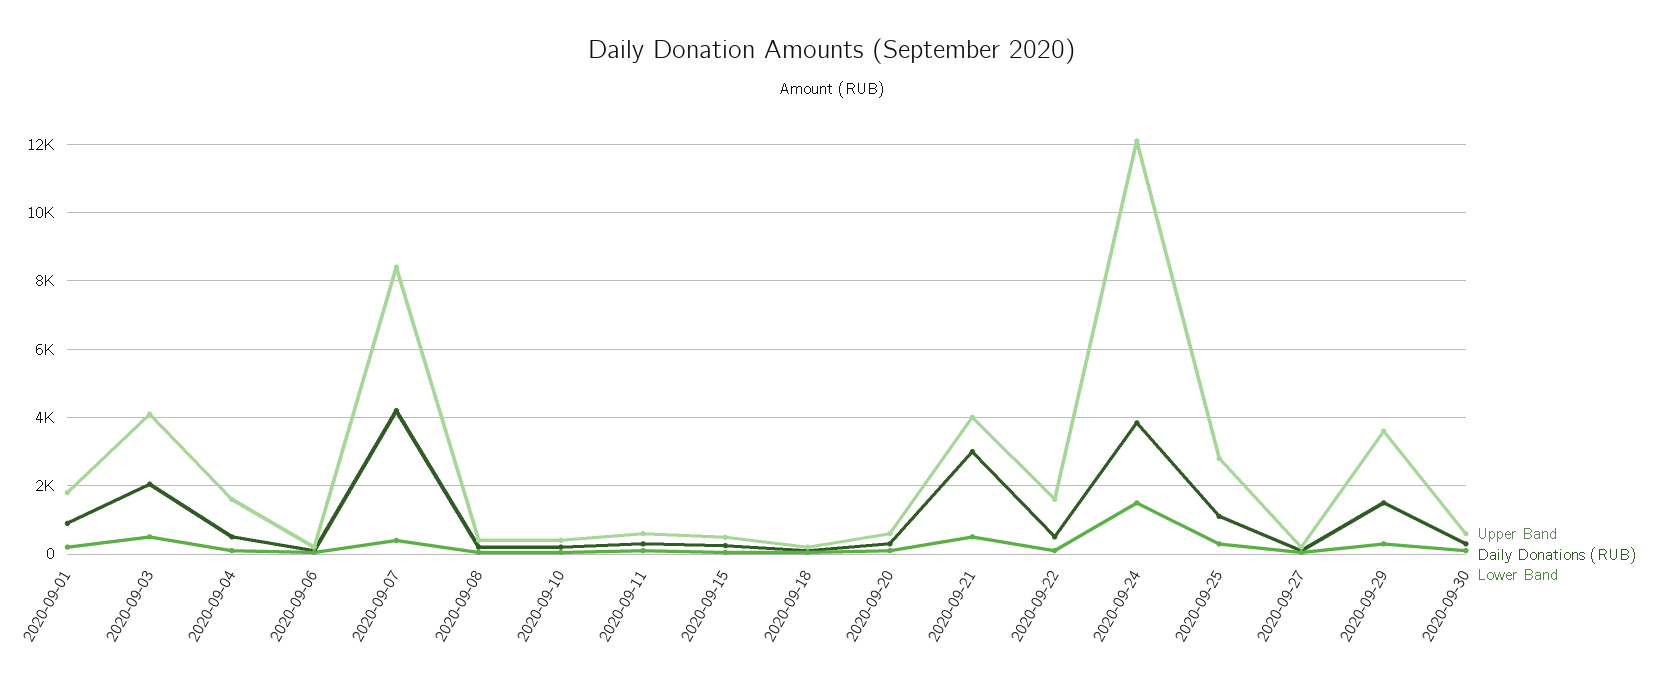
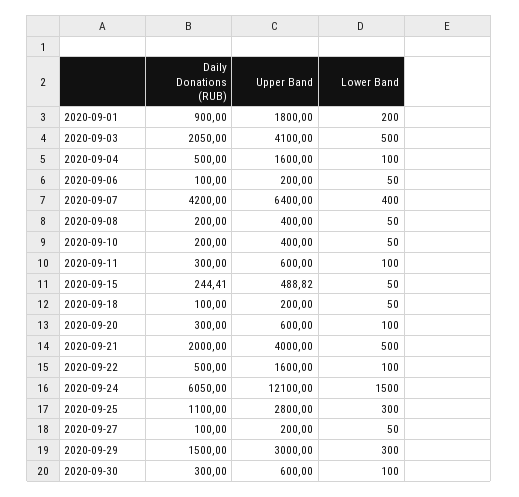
  {
    "Upper Band": {
      "2020-09-01": 1800,
      "2020-09-03": 4100,
      "2020-09-04": 1600,
      "2020-09-06": 200,
-     "2020-09-07": 8400,
+     "2020-09-07": 6400,
      "2020-09-08": 400,
      "2020-09-10": 400,
      "2020-09-11": 600,
      "2020-09-15": 488.82,
      "2020-09-18": 200,
      "2020-09-20": 600,
      "2020-09-21": 4000,
      "2020-09-22": 1600,
      "2020-09-24": 12100,
      "2020-09-25": 2800,
      "2020-09-27": 200,
-     "2020-09-29": 3600,
+     "2020-09-29": 3000,
      "2020-09-30": 600
    },
    "Daily Donations (RUB)": {
      "2020-09-01": 900,
      "2020-09-03": 2050,
      "2020-09-04": 500,
      "2020-09-06": 100,
      "2020-09-07": 4200,
      "2020-09-08": 200,
      "2020-09-10": 200,
      "2020-09-11": 300,
      "2020-09-15": 244.41,
      "2020-09-18": 100,
      "2020-09-20": 300,
-     "2020-09-21": 3000,
+     "2020-09-21": 2000,
      "2020-09-22": 500,
-     "2020-09-24": 3800,
+     "2020-09-24": 6050,
      "2020-09-25": 1100,
      "2020-09-27": 100,
      "2020-09-29": 1500,
      "2020-09-30": 300
    },
    "Lower Band": {
      "2020-09-01": 200,
      "2020-09-03": 500,
      "2020-09-04": 100,
      "2020-09-06": 50,
      "2020-09-07": 400,
      "2020-09-08": 50,
      "2020-09-10": 50,
      "2020-09-11": 100,
      "2020-09-15": 50,
      "2020-09-18": 50,
      "2020-09-20": 100,
      "2020-09-21": 500,
      "2020-09-22": 100,
      "2020-09-24": 1500,
      "2020-09-25": 300,
      "2020-09-27": 50,
      "2020-09-29": 300,
      "2020-09-30": 100
    }
  }

